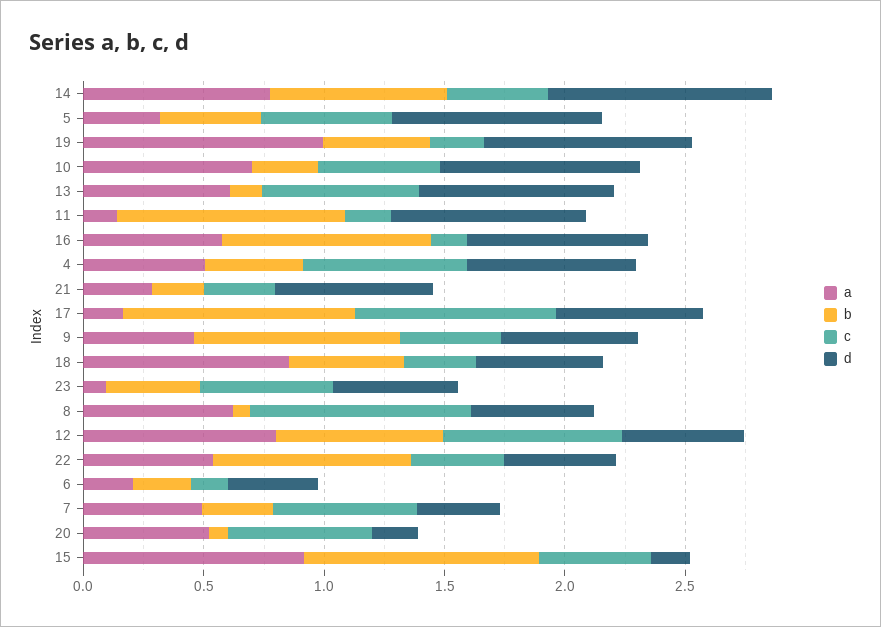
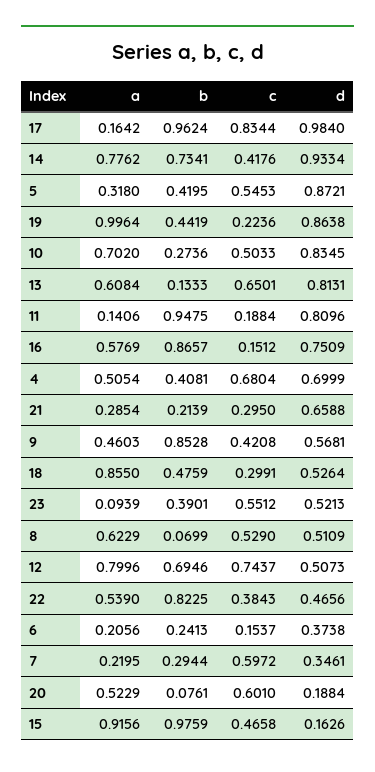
  {
    "a": {
      "14": 0.7762,
      "5": 0.318,
      "19": 0.9964,
      "10": 0.702,
      "13": 0.6084,
      "11": 0.1406,
      "16": 0.5769,
      "4": 0.5054,
      "21": 0.2854,
      "17": 0.1642,
      "9": 0.4603,
      "18": 0.855,
      "23": 0.0939,
      "8": 0.6229,
      "12": 0.7996,
      "22": 0.539,
      "6": 0.2056,
-     "7": 0.5,
+     "7": 0.2195,
      "20": 0.5229,
      "15": 0.9156
    },
    "b": {
      "14": 0.7341,
      "5": 0.4195,
      "19": 0.4419,
      "10": 0.2736,
      "13": 0.1333,
      "11": 0.9475,
      "16": 0.8657,
      "4": 0.4081,
      "21": 0.2139,
      "17": 0.9624,
      "9": 0.8528,
      "18": 0.4759,
      "23": 0.3901,
      "8": 0.0699,
      "12": 0.6946,
      "22": 0.8225,
      "6": 0.2413,
      "7": 0.2944,
      "20": 0.0761,
      "15": 0.9759
    },
    "c": {
      "14": 0.4176,
      "5": 0.5453,
      "19": 0.2236,
      "10": 0.5033,
      "13": 0.6501,
      "11": 0.1884,
      "16": 0.1512,
      "4": 0.6804,
      "21": 0.295,
      "17": 0.8344,
      "9": 0.4208,
      "18": 0.2991,
      "23": 0.5512,
-     "8": 0.9,
+     "8": 0.529,
      "12": 0.7437,
      "22": 0.3843,
      "6": 0.1537,
      "7": 0.5972,
      "20": 0.601,
      "15": 0.4658
    },
    "d": {
      "14": 0.9334,
      "5": 0.8721,
      "19": 0.8638,
      "10": 0.8345,
      "13": 0.8131,
      "11": 0.8096,
      "16": 0.7509,
      "4": 0.6999,
      "21": 0.6588,
-     "17": 0.6,
+     "17": 0.984,
      "9": 0.5681,
      "18": 0.5264,
      "23": 0.5213,
      "8": 0.5109,
      "12": 0.5073,
      "22": 0.4656,
      "6": 0.3738,
      "7": 0.3461,
      "20": 0.1884,
      "15": 0.1626
    }
  }

